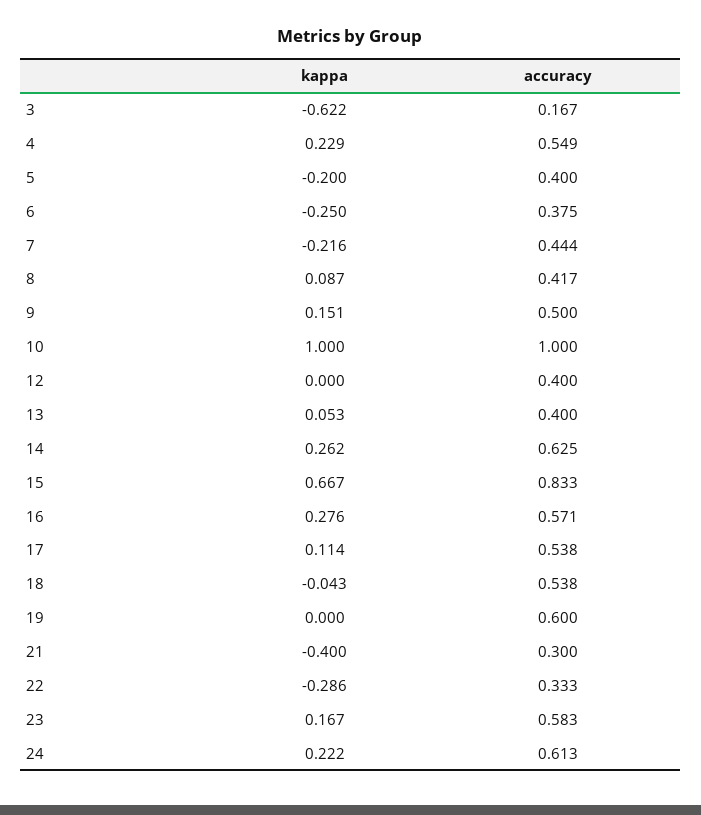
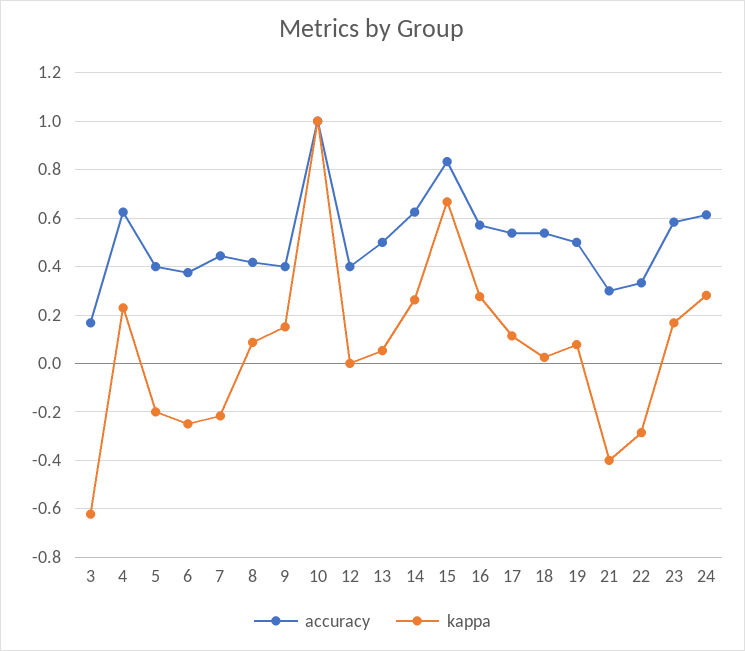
  {
    "kappa": {
      "3": -0.622,
      "4": 0.229,
      "5": -0.2,
      "6": -0.25,
      "7": -0.216,
      "8": 0.087,
      "9": 0.151,
      "10": 1,
      "12": 0,
      "13": 0.053,
      "14": 0.262,
      "15": 0.667,
      "16": 0.276,
      "17": 0.114,
-     "18": -0.043,
+     "18": 0.025,
-     "19": 0,
+     "19": 0.075,
      "21": -0.4,
      "22": -0.286,
      "23": 0.167,
-     "24": 0.222
+     "24": 0.275
    },
    "accuracy": {
      "3": 0.167,
-     "4": 0.549,
+     "4": 0.625,
      "5": 0.4,
      "6": 0.375,
      "7": 0.444,
      "8": 0.417,
-     "9": 0.5,
+     "9": 0.4,
      "10": 1,
      "12": 0.4,
-     "13": 0.4,
+     "13": 0.5,
      "14": 0.625,
      "15": 0.833,
      "16": 0.571,
      "17": 0.538,
      "18": 0.538,
-     "19": 0.6,
+     "19": 0.5,
      "21": 0.3,
      "22": 0.333,
      "23": 0.583,
      "24": 0.613
    }
  }

